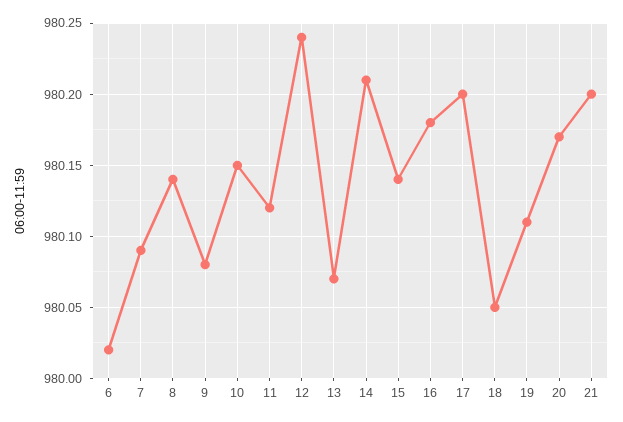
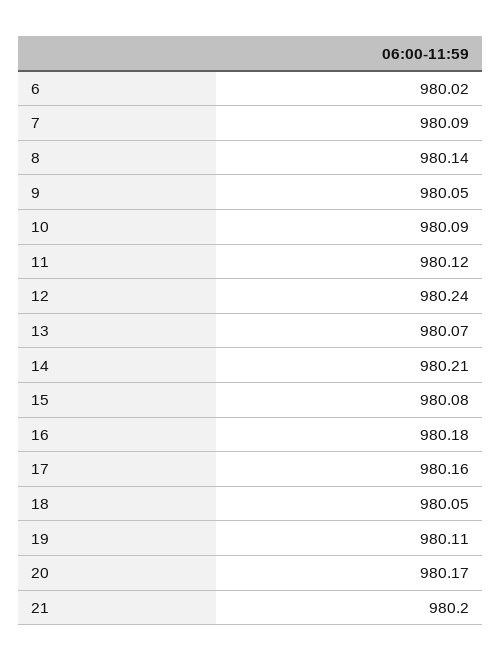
  {
    "6": 980.02,
    "7": 980.09,
    "8": 980.14,
-   "9": 980.08,
+   "9": 980.05,
-   "10": 980.15,
+   "10": 980.09,
    "11": 980.12,
    "12": 980.24,
    "13": 980.07,
    "14": 980.21,
-   "15": 980.14,
+   "15": 980.08,
    "16": 980.18,
-   "17": 980.2,
+   "17": 980.16,
    "18": 980.05,
    "19": 980.11,
    "20": 980.17,
    "21": 980.2
  }

